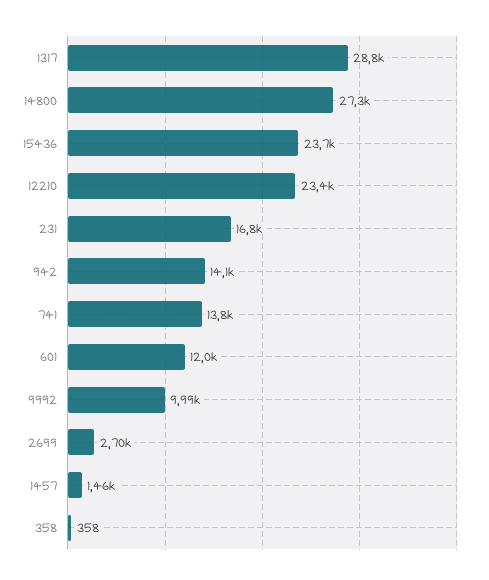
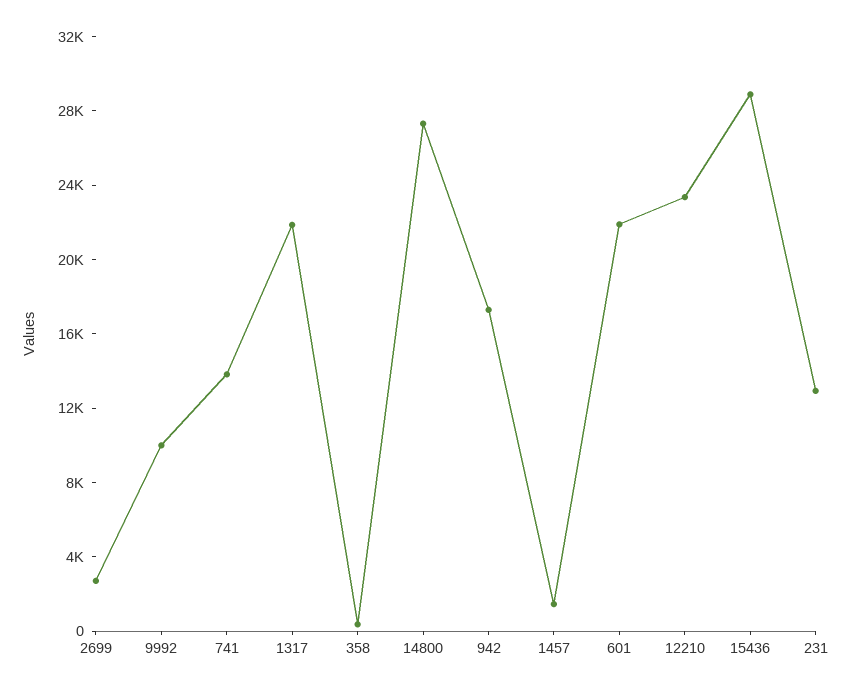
  {
-   "1317": 28800,
+   "1317": 22000,
    "14800": 27300,
-   "15436": 23700,
+   "15436": 29000,
    "12210": 23400,
-   "231": 16800,
+   "231": 13000,
-   "942": 14100,
+   "942": 17000,
    "741": 13800,
-   "601": 12000,
+   "601": 22000,
    "9992": 9990,
    "2699": 2700,
    "1457": 1460,
    "358": 358
  }

